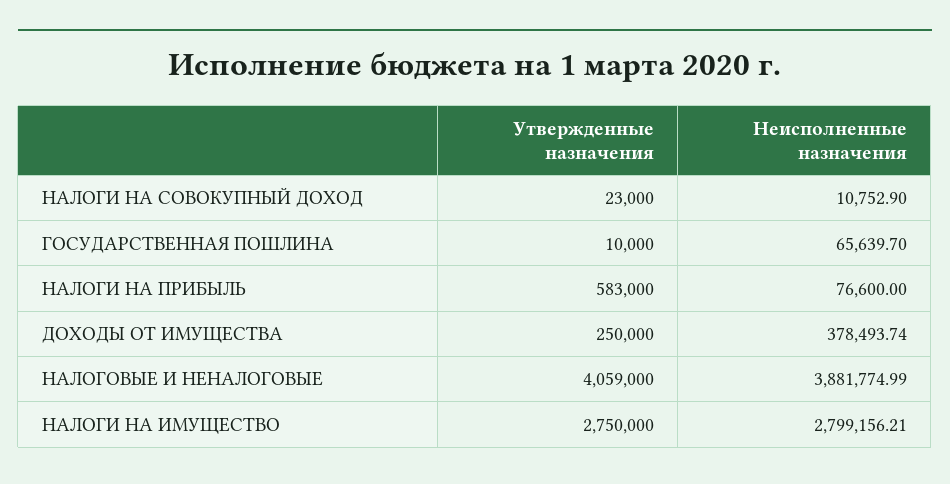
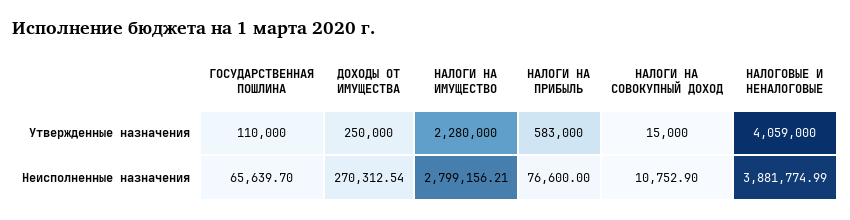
  {
    "Утвержденные назначения": {
-     "НАЛОГИ НА СОВОКУПНЫЙ ДОХОД": 23000,
+     "НАЛОГИ НА СОВОКУПНЫЙ ДОХОД": 15000,
-     "ГОСУДАРСТВЕННАЯ ПОШЛИНА": 10000,
+     "ГОСУДАРСТВЕННАЯ ПОШЛИНА": 110000,
      "НАЛОГИ НА ПРИБЫЛЬ": 583000,
      "ДОХОДЫ ОТ ИМУЩЕСТВА": 250000,
      "НАЛОГОВЫЕ И НЕНАЛОГОВЫЕ": 4059000,
-     "НАЛОГИ НА ИМУЩЕСТВО": 2750000
+     "НАЛОГИ НА ИМУЩЕСТВО": 2280000
    },
    "Неисполненные назначения": {
      "НАЛОГИ НА СОВОКУПНЫЙ ДОХОД": 10752.9,
      "ГОСУДАРСТВЕННАЯ ПОШЛИНА": 65639.7,
      "НАЛОГИ НА ПРИБЫЛЬ": 76600,
-     "ДОХОДЫ ОТ ИМУЩЕСТВА": 378493.74,
+     "ДОХОДЫ ОТ ИМУЩЕСТВА": 270312.54,
      "НАЛОГОВЫЕ И НЕНАЛОГОВЫЕ": 3881774.99,
      "НАЛОГИ НА ИМУЩЕСТВО": 2799156.21
    }
  }

